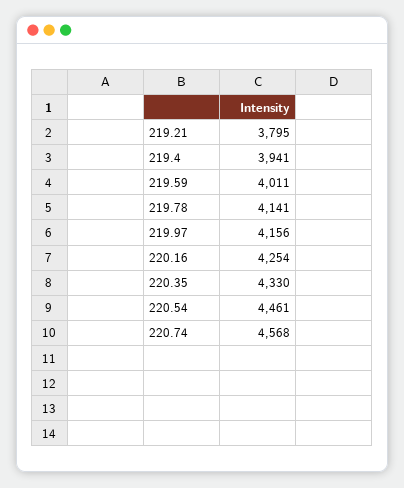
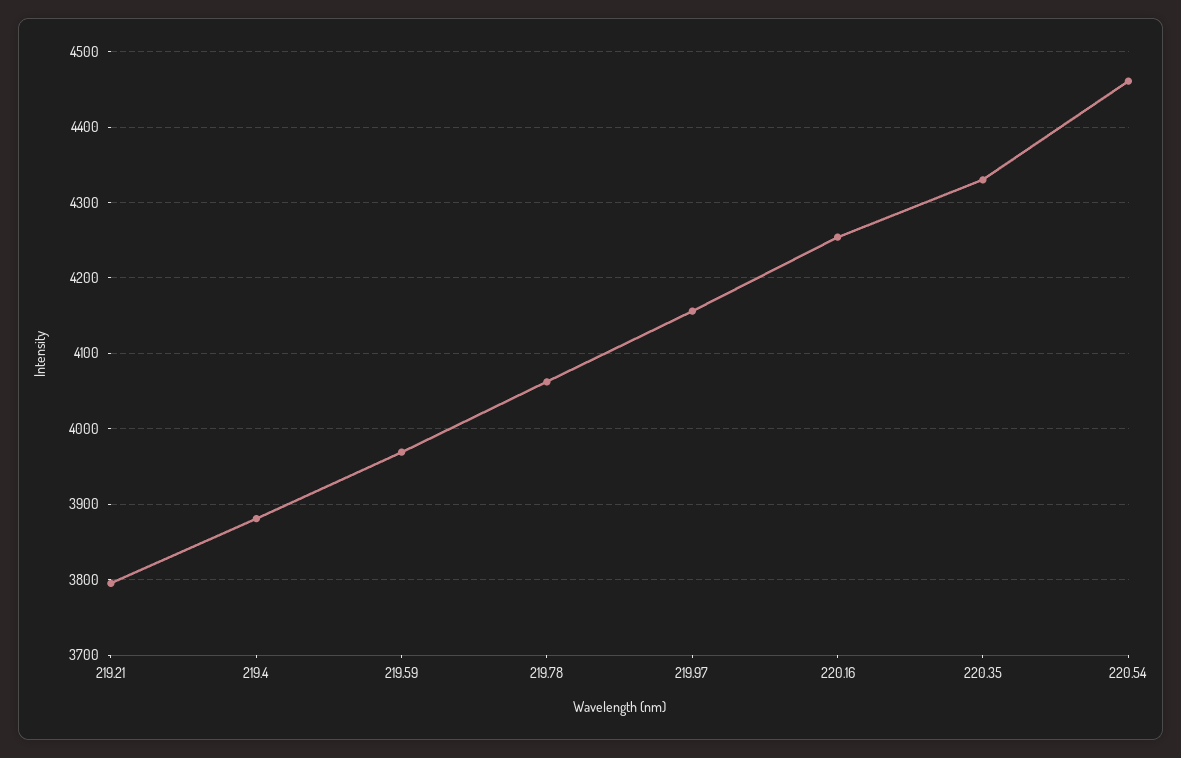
  {
    "219.21": 3795,
-   "219.4": 3941,
+   "219.4": 3880,
-   "219.59": 4011,
+   "219.59": 3970,
-   "219.78": 4141,
+   "219.78": 4060,
    "219.97": 4156,
    "220.16": 4254,
    "220.35": 4330,
-   "220.54": 4461,
+   "220.54": 4461
-   "220.74": 4568
  }

